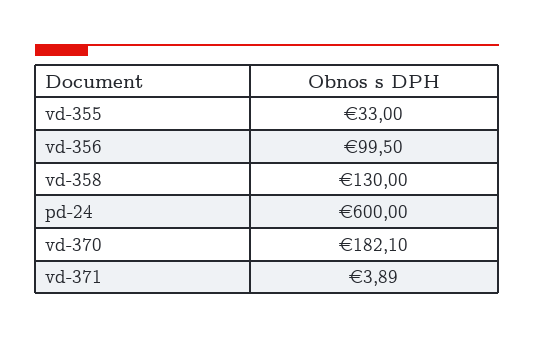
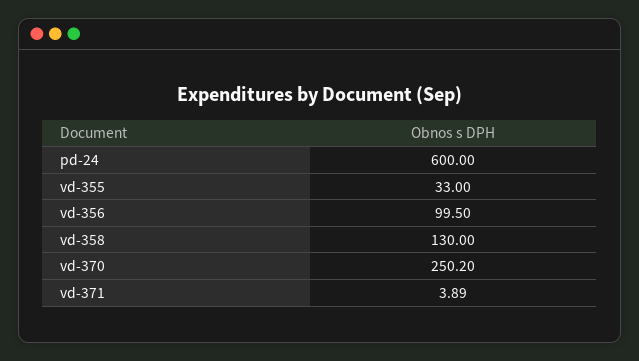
  {
    "vd-355": 33,
    "vd-356": 99.5,
    "vd-358": 130,
    "pd-24": 600,
-   "vd-370": 182.1,
+   "vd-370": 250.2,
    "vd-371": 3.89
  }

